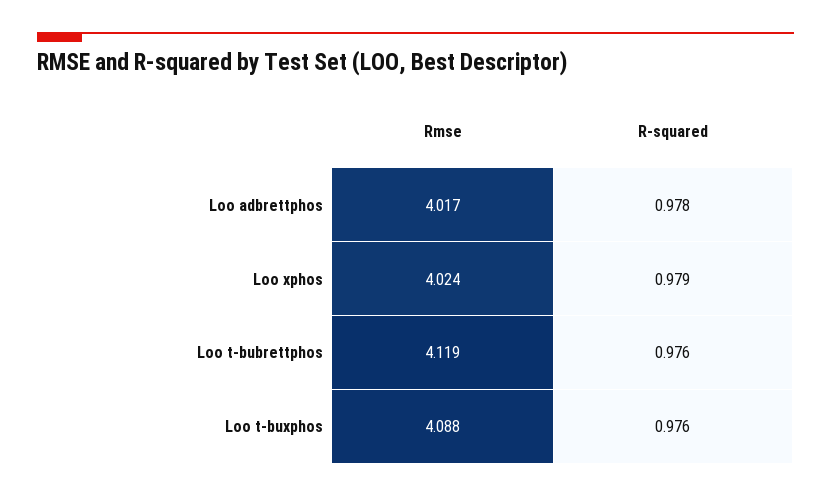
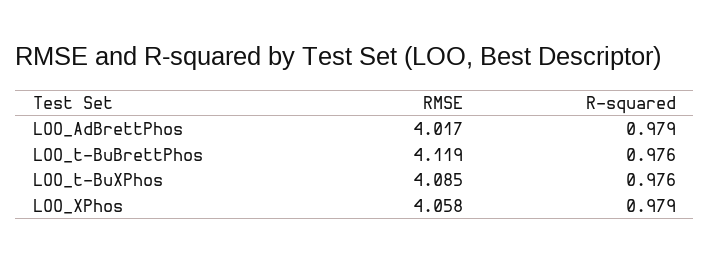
  {
    "Rmse": {
      "Loo adbrettphos": 4.017,
-     "Loo xphos": 4.024,
+     "Loo xphos": 4.058,
      "Loo t-bubrettphos": 4.119,
-     "Loo t-buxphos": 4.088
+     "Loo t-buxphos": 4.085
    },
    "R-squared": {
-     "Loo adbrettphos": 0.978,
+     "Loo adbrettphos": 0.979,
      "Loo xphos": 0.979,
      "Loo t-bubrettphos": 0.976,
      "Loo t-buxphos": 0.976
    }
  }

